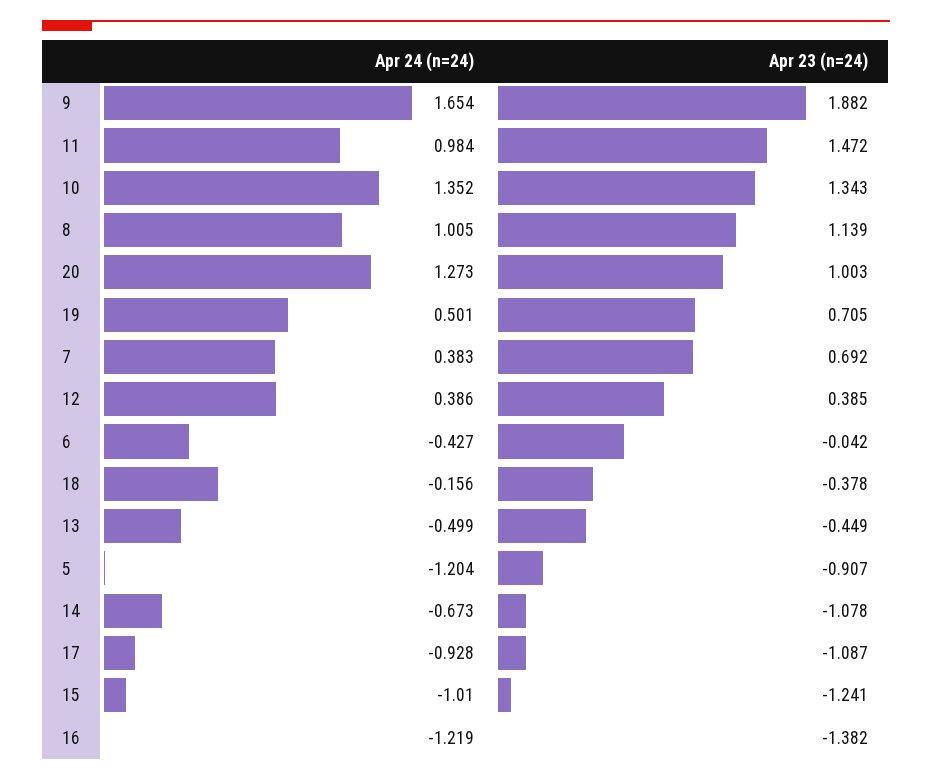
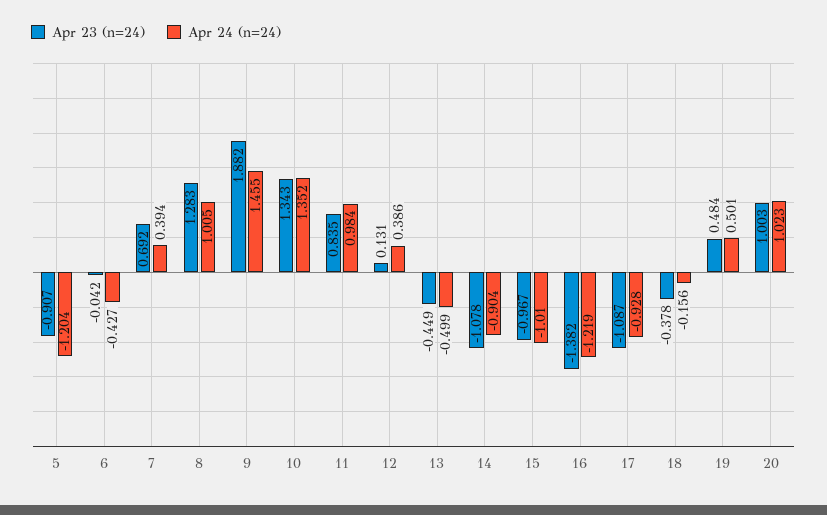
  {
    "Apr 24 (n=24)": {
-     "9": 1.654,
+     "9": 1.455,
      "11": 0.984,
      "10": 1.352,
      "8": 1.005,
-     "20": 1.273,
+     "20": 1.023,
      "19": 0.501,
-     "7": 0.383,
+     "7": 0.394,
      "12": 0.386,
      "6": -0.427,
      "18": -0.156,
      "13": -0.499,
      "5": -1.204,
-     "14": -0.673,
+     "14": -0.904,
      "17": -0.928,
      "15": -1.01,
      "16": -1.219
    },
    "Apr 23 (n=24)": {
      "9": 1.882,
-     "11": 1.472,
+     "11": 0.835,
      "10": 1.343,
-     "8": 1.139,
+     "8": 1.283,
      "20": 1.003,
-     "19": 0.705,
+     "19": 0.484,
      "7": 0.692,
-     "12": 0.385,
+     "12": 0.131,
      "6": -0.042,
      "18": -0.378,
      "13": -0.449,
      "5": -0.907,
      "14": -1.078,
      "17": -1.087,
-     "15": -1.241,
+     "15": -0.967,
      "16": -1.382
    }
  }

